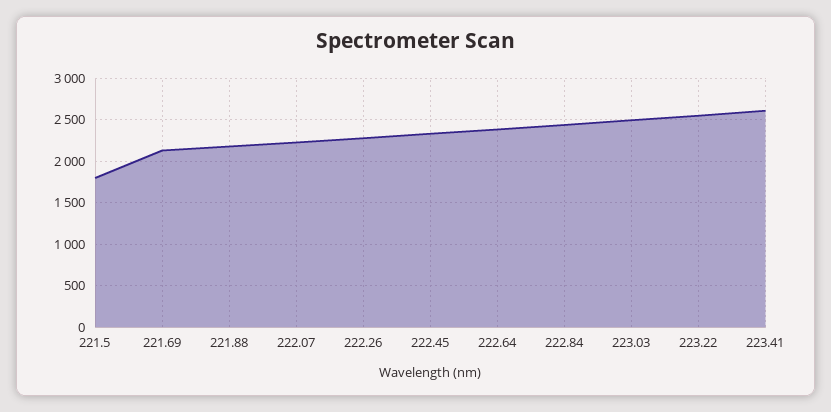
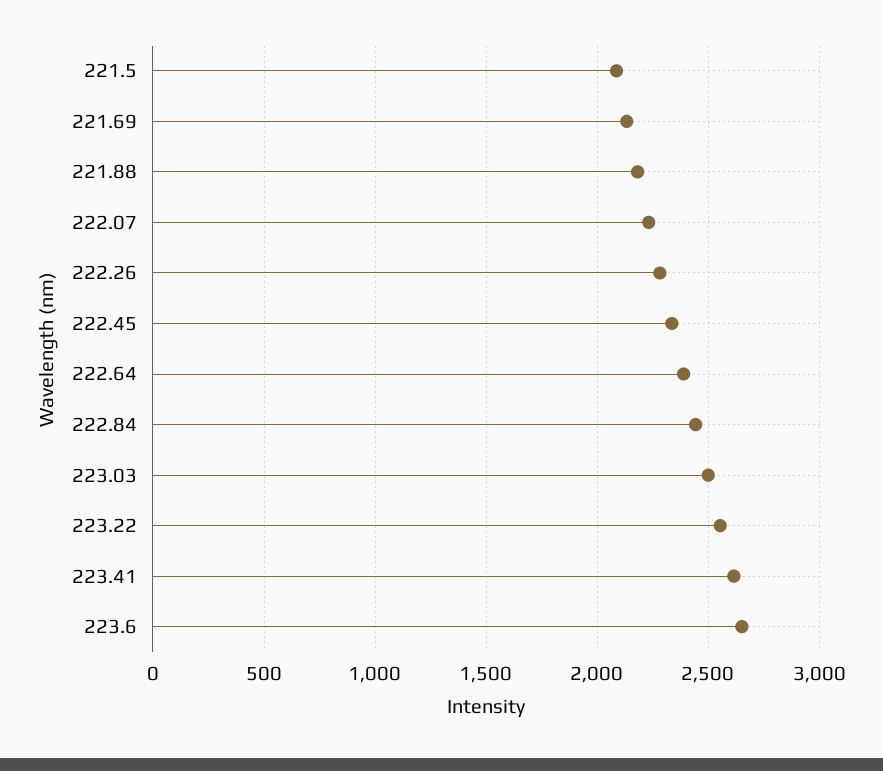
  {
-   "221.5": 1800,
+   "221.5": 2100,
    "221.69": 2150,
    "221.88": 2200,
    "222.07": 2250,
    "222.26": 2300,
    "222.45": 2350,
    "222.64": 2400,
    "222.84": 2450,
    "223.03": 2500,
    "223.22": 2550,
-   "223.41": 2600
+   "223.41": 2600,
+   "223.6": 2650
  }

